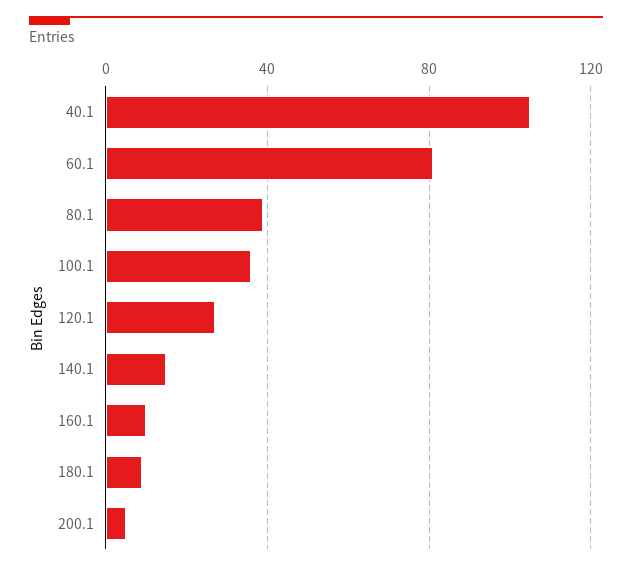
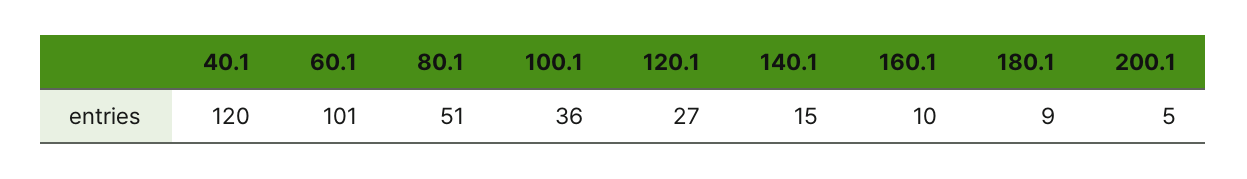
  {
-   "40.1": 105,
+   "40.1": 120,
-   "60.1": 80,
+   "60.1": 101,
-   "80.1": 40,
+   "80.1": 51,
    "100.1": 36,
    "120.1": 27,
    "140.1": 15,
    "160.1": 10,
    "180.1": 9,
    "200.1": 5
  }

